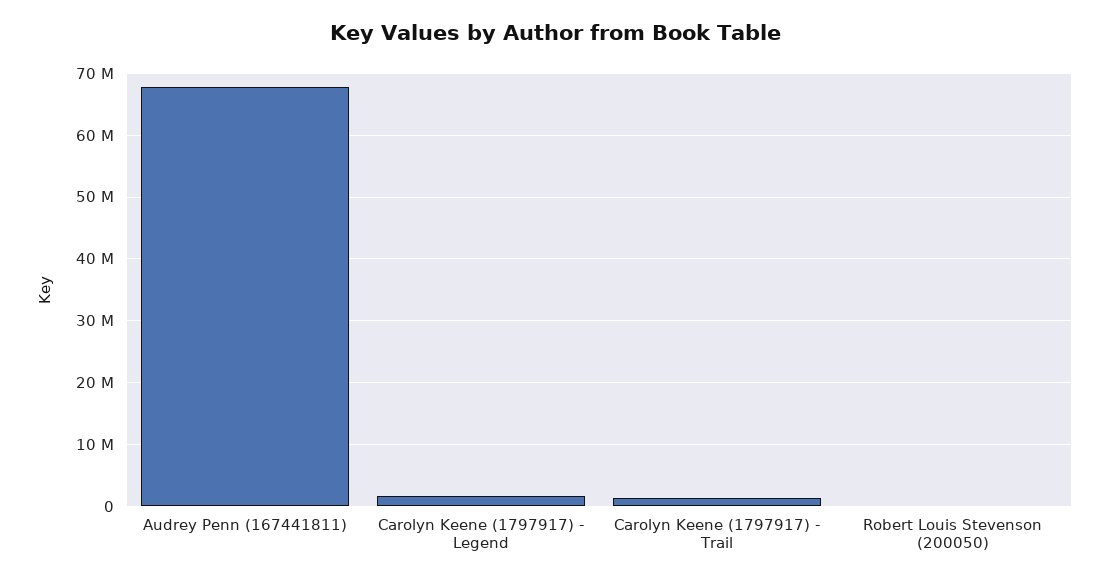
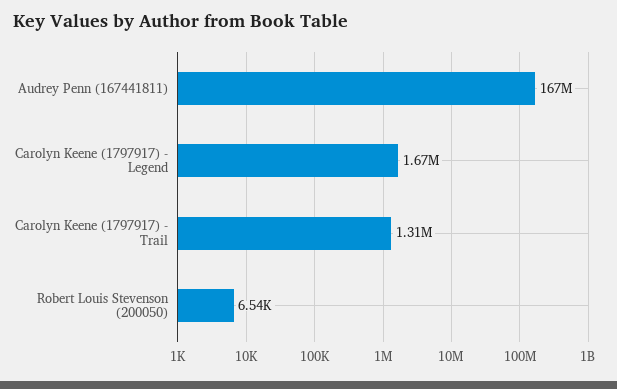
  {
-   "Audrey Penn (167441811)": 68000000,
+   "Audrey Penn (167441811)": 167000000,
    "Carolyn Keene (1797917) - Legend": 1670000,
    "Carolyn Keene (1797917) - Trail": 1310000,
    "Robert Louis Stevenson (200050)": 6540
  }

